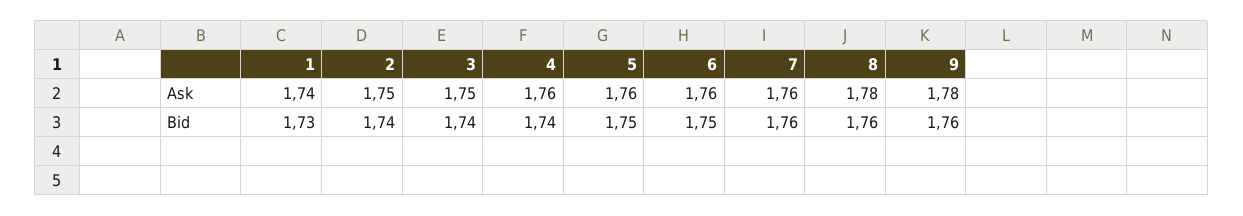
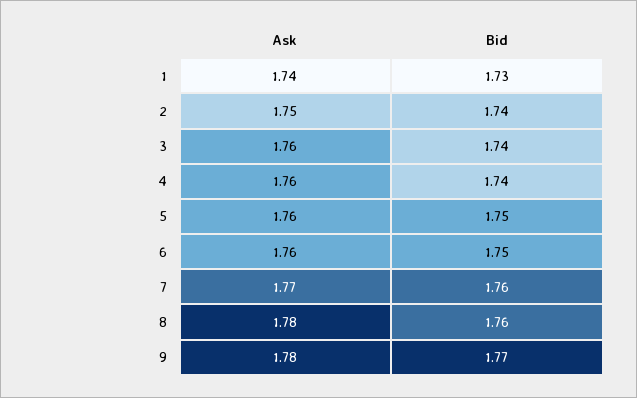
  {
    "1": {
      "Ask": 1.74,
      "Bid": 1.73
    },
    "2": {
      "Ask": 1.75,
      "Bid": 1.74
    },
    "3": {
-     "Ask": 1.75,
+     "Ask": 1.76,
      "Bid": 1.74
    },
    "4": {
      "Ask": 1.76,
      "Bid": 1.74
    },
    "5": {
      "Ask": 1.76,
      "Bid": 1.75
    },
    "6": {
      "Ask": 1.76,
      "Bid": 1.75
    },
    "7": {
-     "Ask": 1.76,
+     "Ask": 1.77,
      "Bid": 1.76
    },
    "8": {
      "Ask": 1.78,
      "Bid": 1.76
    },
    "9": {
      "Ask": 1.78,
-     "Bid": 1.76
+     "Bid": 1.77
    }
  }

